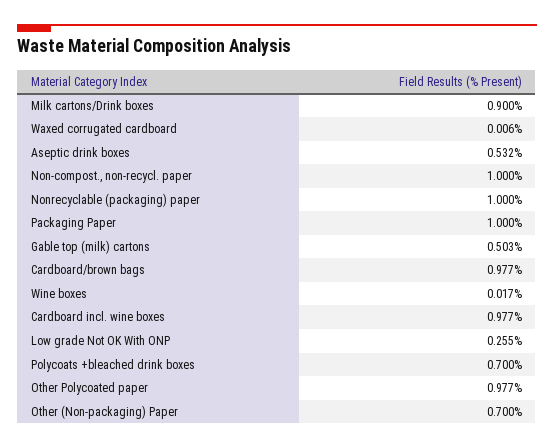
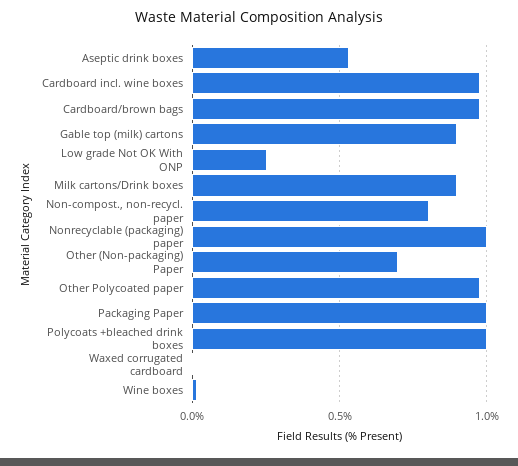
  {
    "Milk cartons/Drink boxes": 0.9,
    "Waxed corrugated cardboard": 0.006,
    "Aseptic drink boxes": 0.532,
-   "Non-compost., non-recycl. paper": 1,
+   "Non-compost., non-recycl. paper": 0.8,
    "Nonrecyclable (packaging) paper": 1,
    "Packaging Paper": 1,
-   "Gable top (milk) cartons": 0.503,
+   "Gable top (milk) cartons": 0.9,
    "Cardboard/brown bags": 0.977,
    "Wine boxes": 0.017,
    "Cardboard incl. wine boxes": 0.977,
    "Low grade Not OK With ONP": 0.255,
-   "Polycoats +bleached drink boxes": 0.7,
+   "Polycoats +bleached drink boxes": 1,
    "Other Polycoated paper": 0.977,
    "Other (Non-packaging) Paper": 0.7
  }

